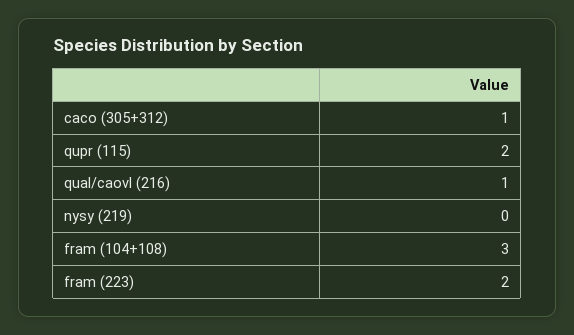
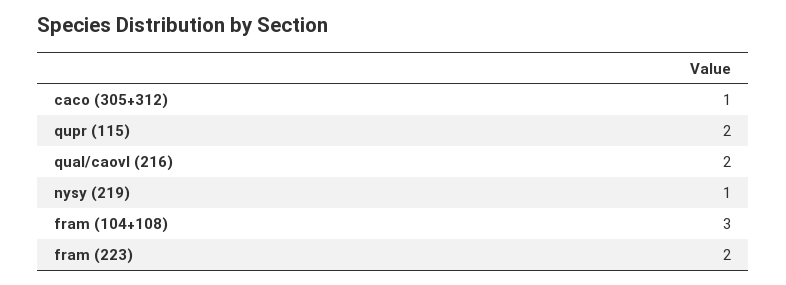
  {
    "caco (305+312)": 1,
    "qupr (115)": 2,
-   "qual/caovl (216)": 1,
+   "qual/caovl (216)": 2,
-   "nysy (219)": 0,
+   "nysy (219)": 1,
    "fram (104+108)": 3,
    "fram (223)": 2
  }

